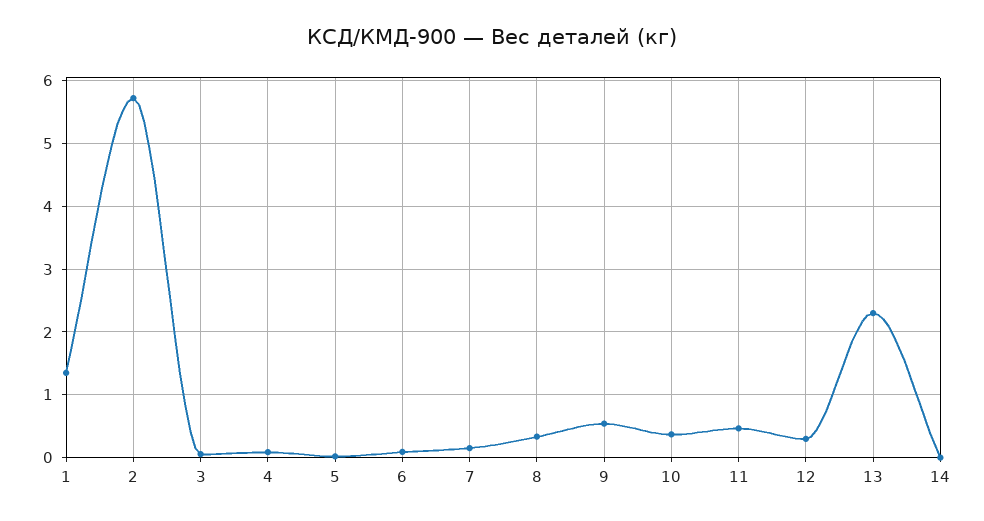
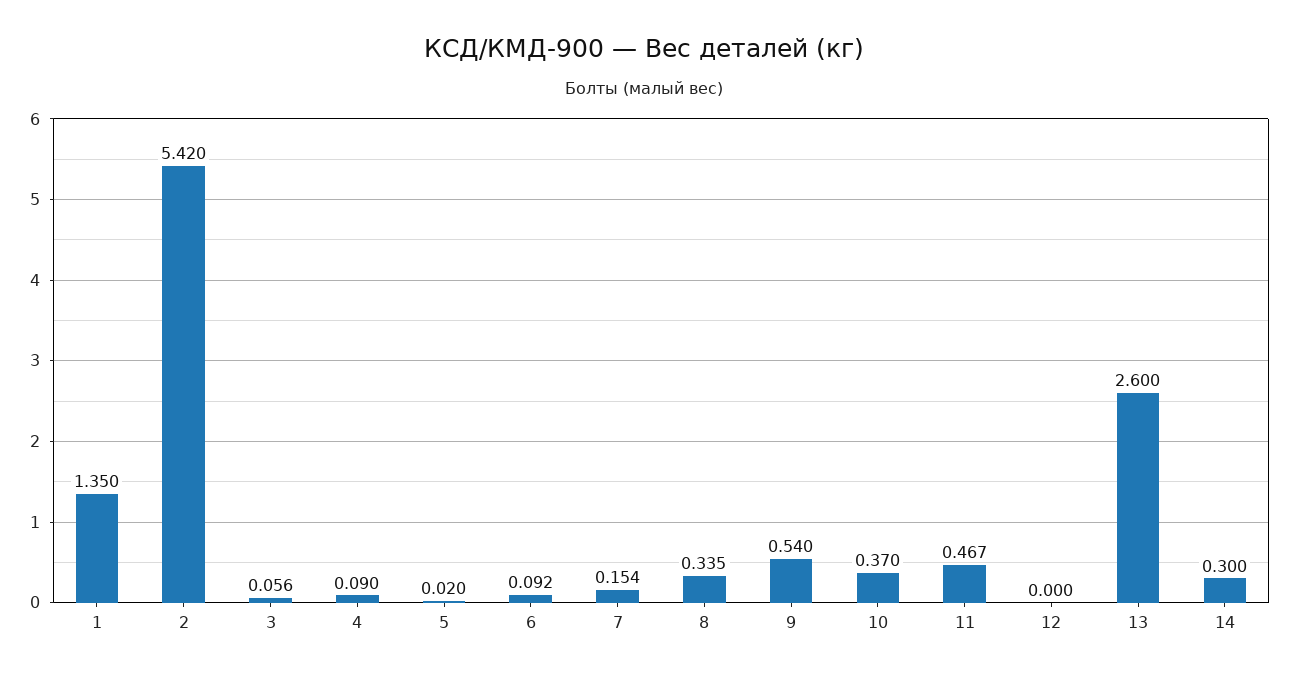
  {
    "1": 1.35,
-   "2": 5.7,
+   "2": 5.42,
    "3": 0.056,
    "4": 0.09,
    "5": 0.02,
    "6": 0.092,
    "7": 0.154,
    "8": 0.335,
    "9": 0.54,
    "10": 0.37,
    "11": 0.467,
-   "12": 0.3,
+   "12": 0,
-   "13": 2.3,
+   "13": 2.6,
-   "14": 0
+   "14": 0.3
  }

